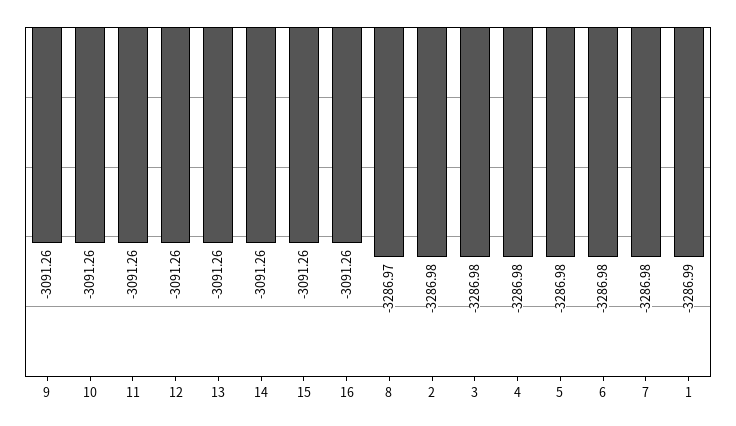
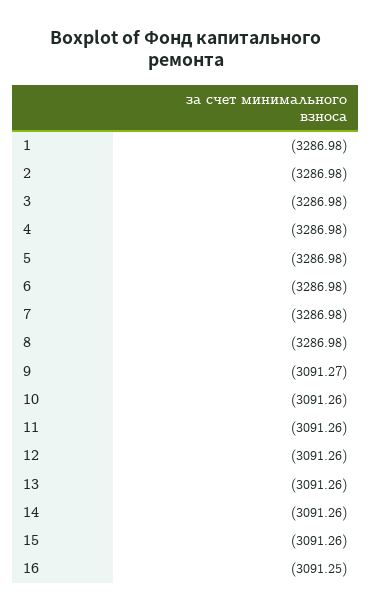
  {
-   "9": -3091.26,
+   "9": -3091.27,
    "10": -3091.26,
    "11": -3091.26,
    "12": -3091.26,
    "13": -3091.26,
    "14": -3091.26,
    "15": -3091.26,
-   "16": -3091.26,
+   "16": -3091.25,
-   "8": -3286.97,
+   "8": -3286.98,
    "2": -3286.98,
    "3": -3286.98,
    "4": -3286.98,
    "5": -3286.98,
    "6": -3286.98,
    "7": -3286.98,
-   "1": -3286.99
+   "1": -3286.98
  }

